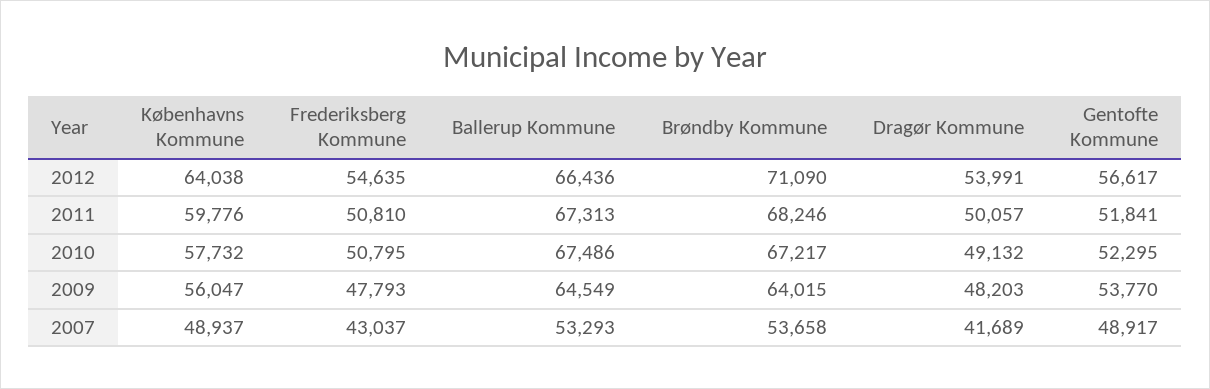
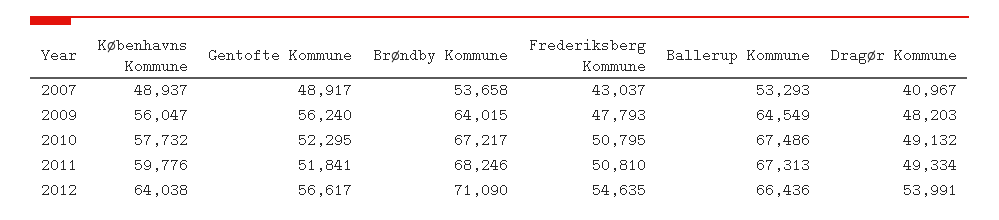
  {
    "Københavns Kommune": {
      "2012": 64038,
      "2011": 59776,
      "2010": 57732,
      "2009": 56047,
      "2007": 48937
    },
    "Frederiksberg Kommune": {
      "2012": 54635,
      "2011": 50810,
      "2010": 50795,
      "2009": 47793,
      "2007": 43037
    },
    "Ballerup Kommune": {
      "2012": 66436,
      "2011": 67313,
      "2010": 67486,
      "2009": 64549,
      "2007": 53293
    },
    "Brøndby Kommune": {
      "2012": 71090,
      "2011": 68246,
      "2010": 67217,
      "2009": 64015,
      "2007": 53658
    },
    "Dragør Kommune": {
      "2012": 53991,
-     "2011": 50057,
+     "2011": 49334,
      "2010": 49132,
      "2009": 48203,
-     "2007": 41689
+     "2007": 40967
    },
    "Gentofte Kommune": {
      "2012": 56617,
      "2011": 51841,
      "2010": 52295,
-     "2009": 53770,
+     "2009": 56240,
      "2007": 48917
    }
  }

